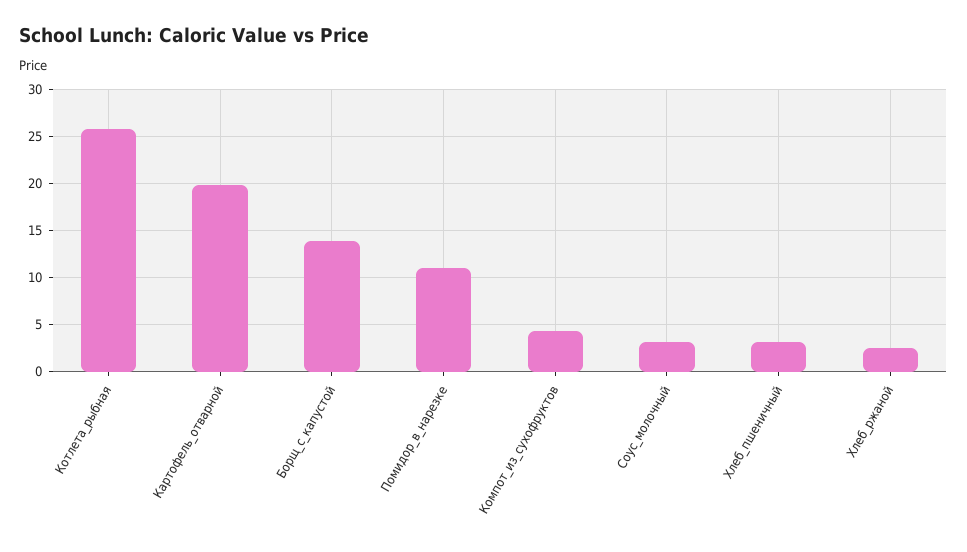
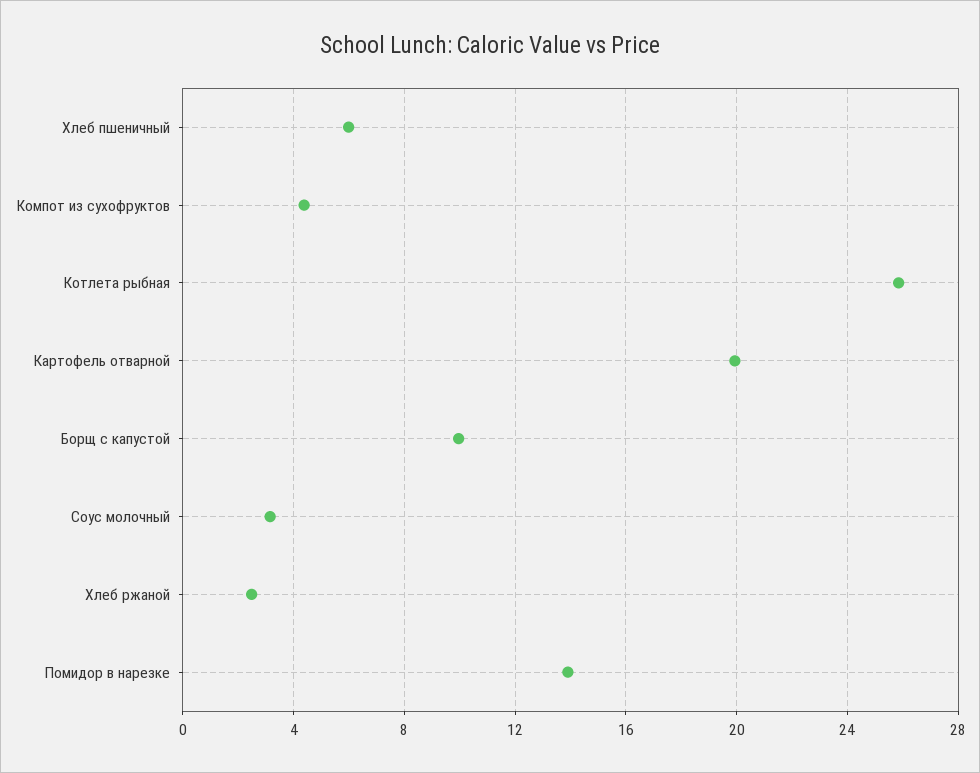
  {
    "Котлета_рыбная": 26,
    "Картофель_отварной": 20,
-   "Борщ_с_капустой": 14,
+   "Борщ_с_капустой": 10,
-   "Помидор_в_нарезке": 11,
+   "Помидор_в_нарезке": 14,
    "Компот_из_сухофруктов": 4.5,
    "Соус_молочный": 3,
-   "Хлеб_пшеничный": 3,
+   "Хлеб_пшеничный": 6,
    "Хлеб_ржаной": 2.5
  }

